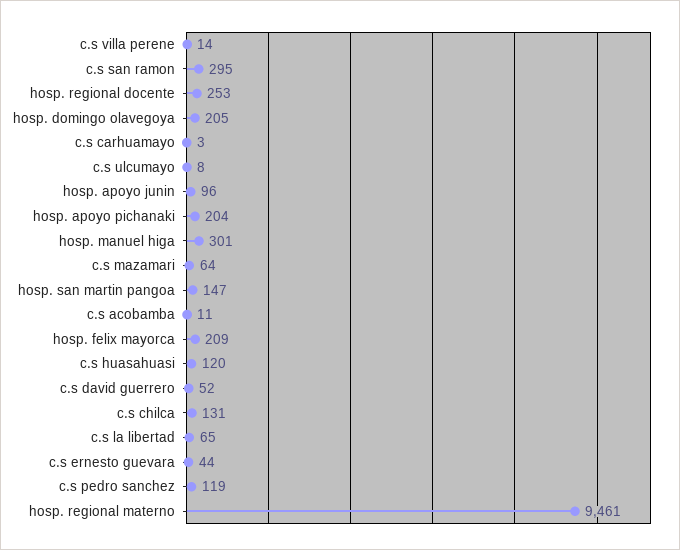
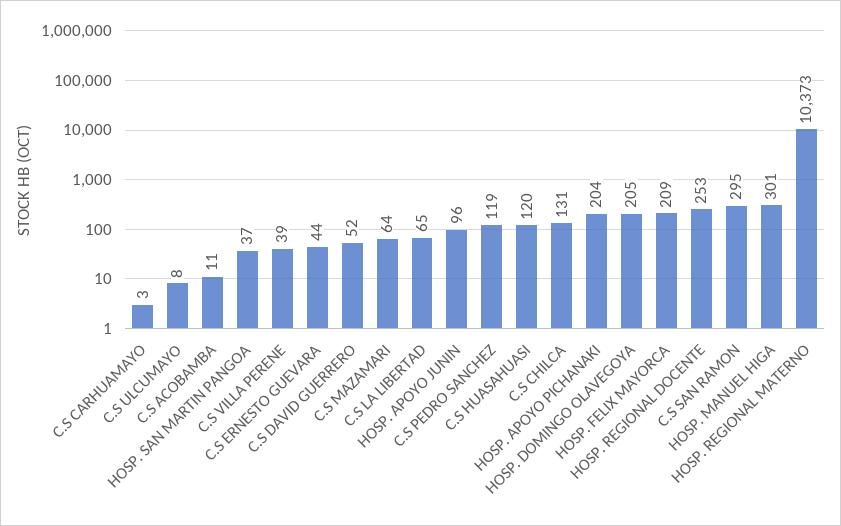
  {
-   "c.s villa perene": 14,
+   "c.s villa perene": 39,
    "c.s san ramon": 295,
    "hosp. regional docente": 253,
    "hosp. domingo olavegoya": 205,
    "c.s carhuamayo": 3,
    "c.s ulcumayo": 8,
    "hosp. apoyo junin": 96,
    "hosp. apoyo pichanaki": 204,
    "hosp. manuel higa": 301,
    "c.s mazamari": 64,
-   "hosp. san martin pangoa": 147,
+   "hosp. san martin pangoa": 37,
    "c.s acobamba": 11,
    "hosp. felix mayorca": 209,
    "c.s huasahuasi": 120,
    "c.s david guerrero": 52,
    "c.s chilca": 131,
    "c.s la libertad": 65,
    "c.s ernesto guevara": 44,
    "c.s pedro sanchez": 119,
-   "hosp. regional materno": 9461
+   "hosp. regional materno": 10373
  }

